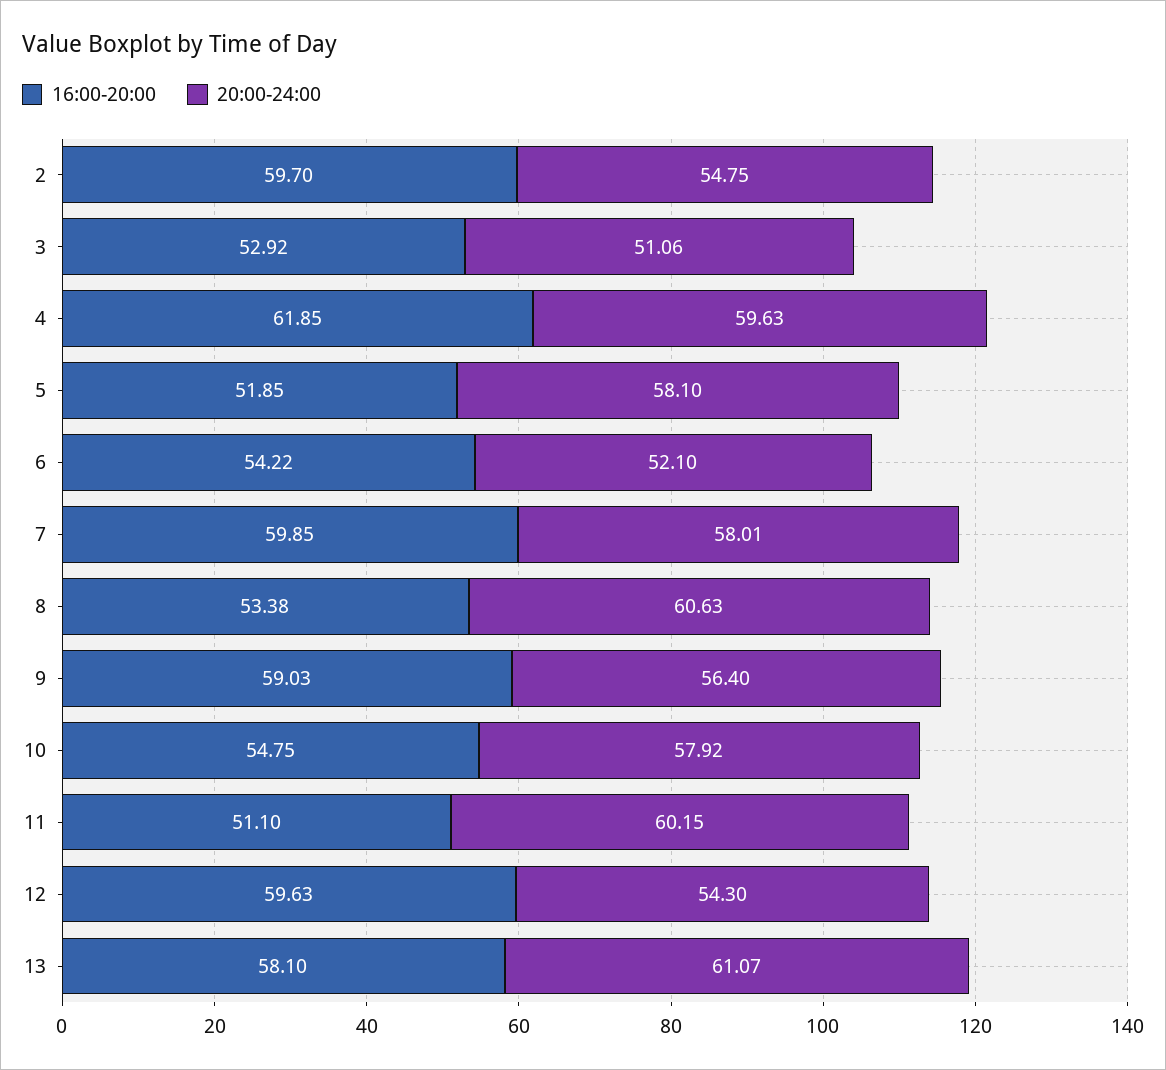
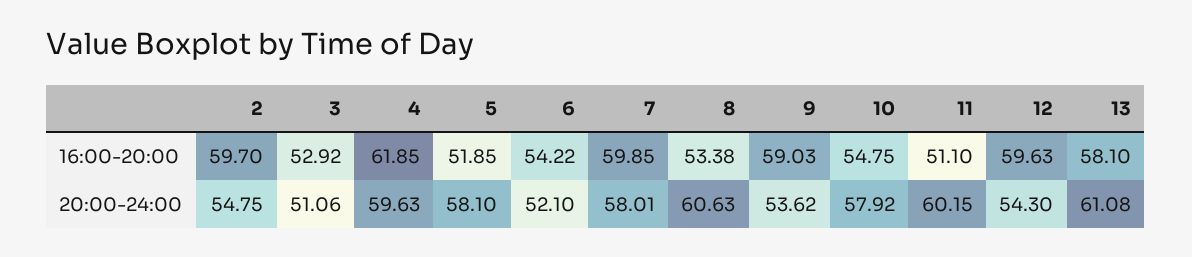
  {
    "16:00-20:00": {
      "2": 59.7,
      "3": 52.92,
      "4": 61.85,
      "5": 51.85,
      "6": 54.22,
      "7": 59.85,
      "8": 53.38,
      "9": 59.03,
      "10": 54.75,
      "11": 51.1,
      "12": 59.63,
      "13": 58.1
    },
    "20:00-24:00": {
      "2": 54.75,
      "3": 51.06,
      "4": 59.63,
      "5": 58.1,
      "6": 52.1,
      "7": 58.01,
      "8": 60.63,
-     "9": 56.4,
+     "9": 53.62,
      "10": 57.92,
      "11": 60.15,
      "12": 54.3,
-     "13": 61.07
+     "13": 61.08
    }
  }

